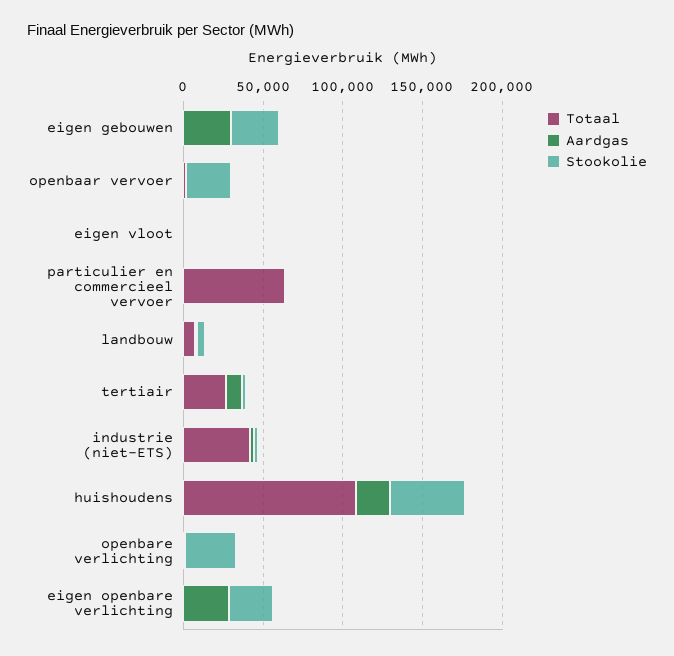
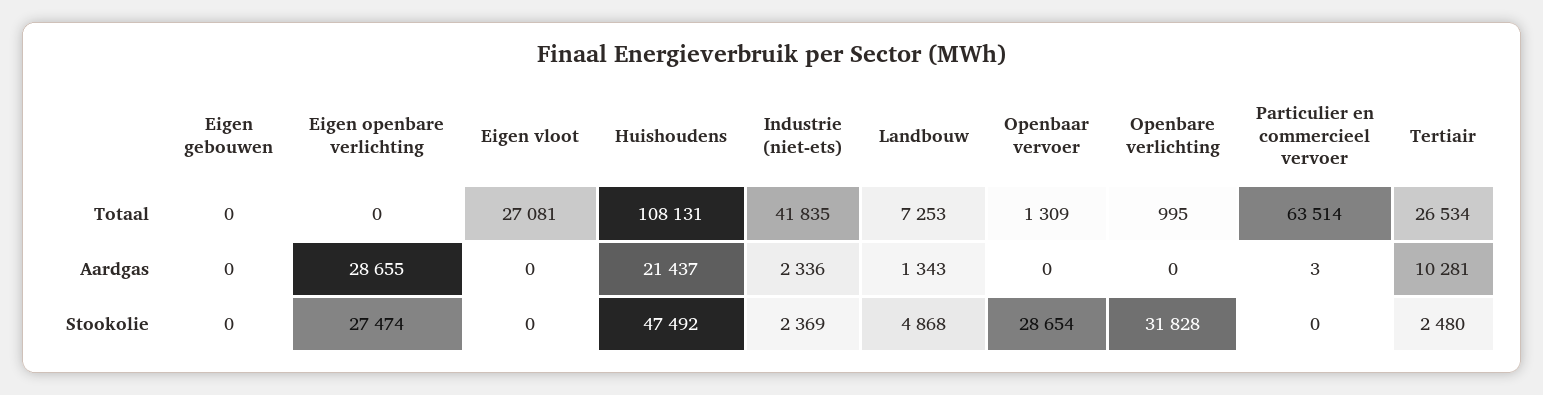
  {
    "Totaal": {
      "eigen gebouwen": 0,
      "openbaar vervoer": 1309,
-     "eigen vloot": 0,
+     "eigen vloot": 27081,
      "particulier en commercieel vervoer": 63514,
      "landbouw": 7253,
      "tertiair": 26534,
      "industrie (niet-ETS)": 41835,
      "huishoudens": 108131,
      "openbare verlichting": 995,
      "eigen openbare verlichting": 0
    },
    "Aardgas": {
-     "eigen gebouwen": 30000,
+     "eigen gebouwen": 0,
      "openbaar vervoer": 0,
      "eigen vloot": 0,
      "particulier en commercieel vervoer": 3,
      "landbouw": 1343,
      "tertiair": 10281,
      "industrie (niet-ETS)": 2336,
      "huishoudens": 21437,
      "openbare verlichting": 0,
      "eigen openbare verlichting": 28655
    },
    "Stookolie": {
-     "eigen gebouwen": 30000,
+     "eigen gebouwen": 0,
      "openbaar vervoer": 28654,
      "eigen vloot": 0,
      "particulier en commercieel vervoer": 0,
      "landbouw": 4868,
      "tertiair": 2480,
      "industrie (niet-ETS)": 2369,
      "huishoudens": 47492,
      "openbare verlichting": 31828,
      "eigen openbare verlichting": 27474
    }
  }

